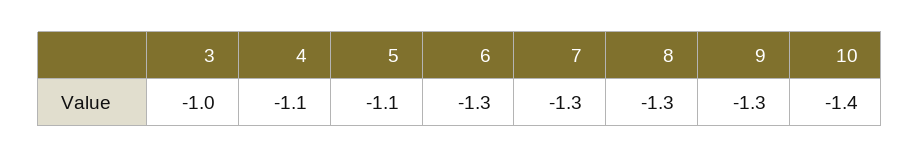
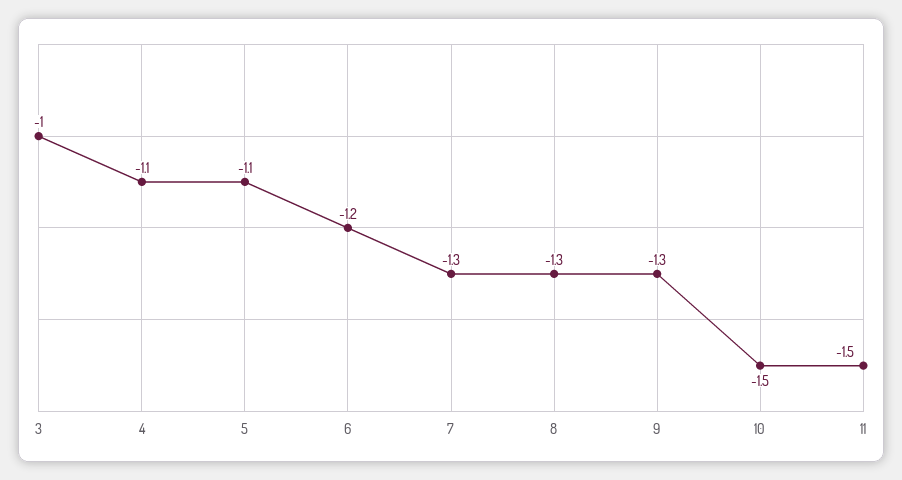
  {
    "3": -1,
    "4": -1.1,
    "5": -1.1,
-   "6": -1.3,
+   "6": -1.2,
    "7": -1.3,
    "8": -1.3,
    "9": -1.3,
-   "10": -1.4
+   "10": -1.5,
+   "11": -1.5
  }

